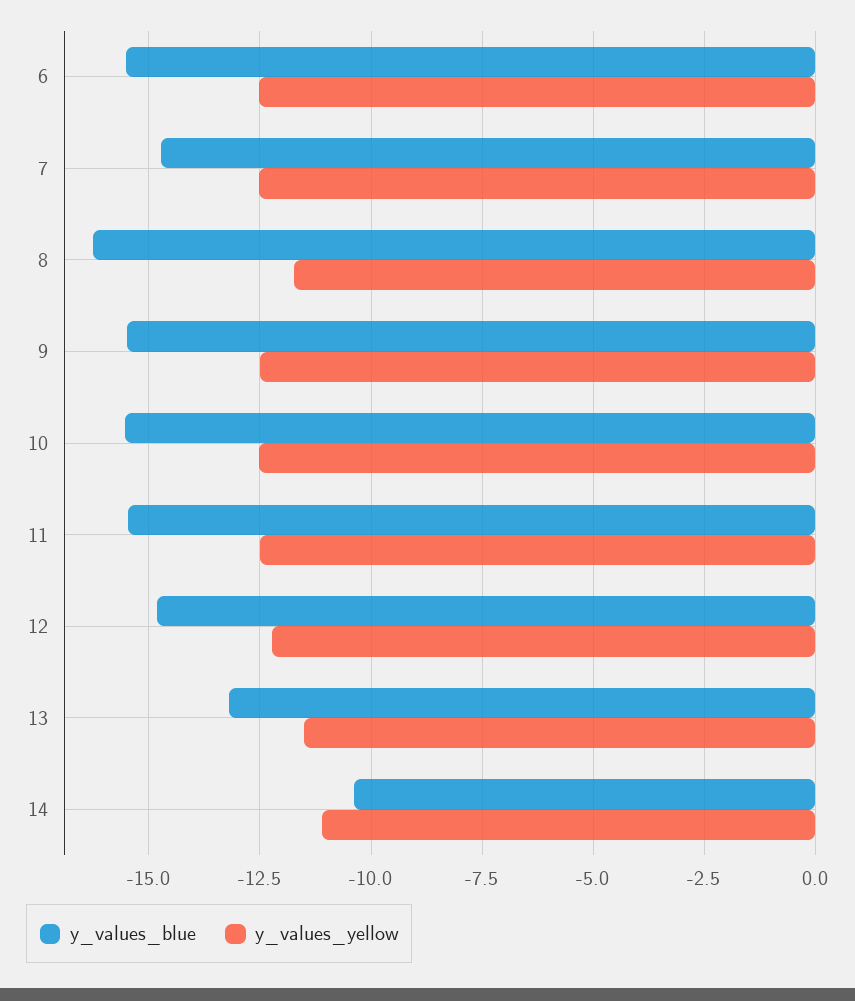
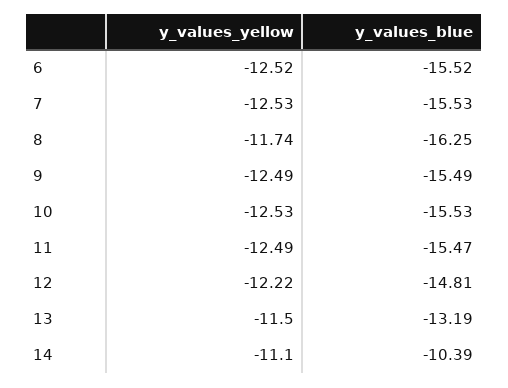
  {
    "y_values_blue": {
      "6": -15.52,
-     "7": -14.75,
+     "7": -15.53,
      "8": -16.25,
      "9": -15.49,
      "10": -15.53,
      "11": -15.47,
      "12": -14.81,
      "13": -13.19,
      "14": -10.39
    },
    "y_values_yellow": {
      "6": -12.52,
      "7": -12.53,
      "8": -11.74,
      "9": -12.49,
      "10": -12.53,
      "11": -12.49,
      "12": -12.22,
      "13": -11.5,
      "14": -11.1
    }
  }

